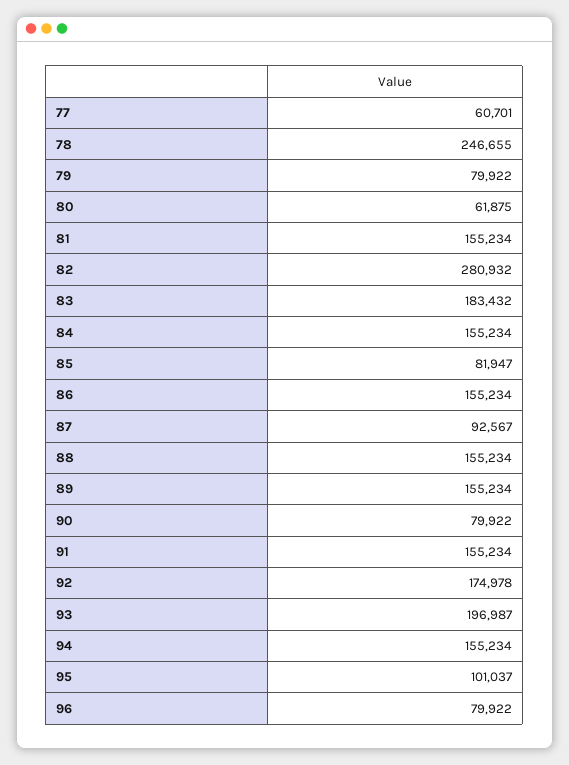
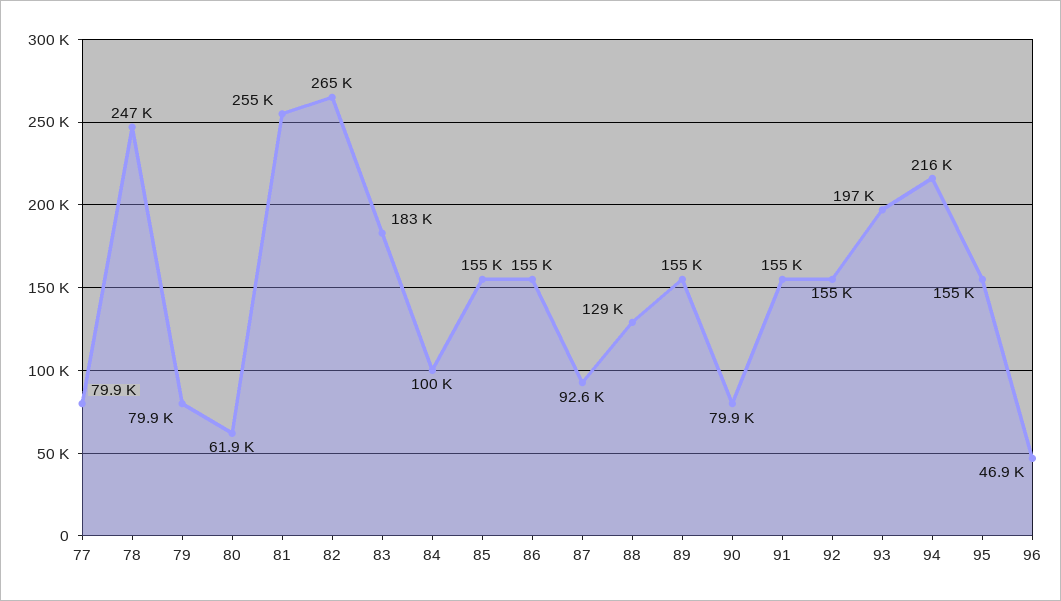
  {
-   "77": 60701,
+   "77": 79900,
    "78": 246655,
    "79": 79922,
    "80": 61875,
-   "81": 155234,
+   "81": 255000,
-   "82": 280932,
+   "82": 265000,
    "83": 183432,
-   "84": 155234,
+   "84": 100000,
-   "85": 81947,
+   "85": 155000,
    "86": 155234,
    "87": 92567,
-   "88": 155234,
+   "88": 129000,
    "89": 155234,
    "90": 79922,
    "91": 155234,
-   "92": 174978,
+   "92": 155000,
    "93": 196987,
-   "94": 155234,
+   "94": 216000,
-   "95": 101037,
+   "95": 155000,
-   "96": 79922
+   "96": 46900
  }

